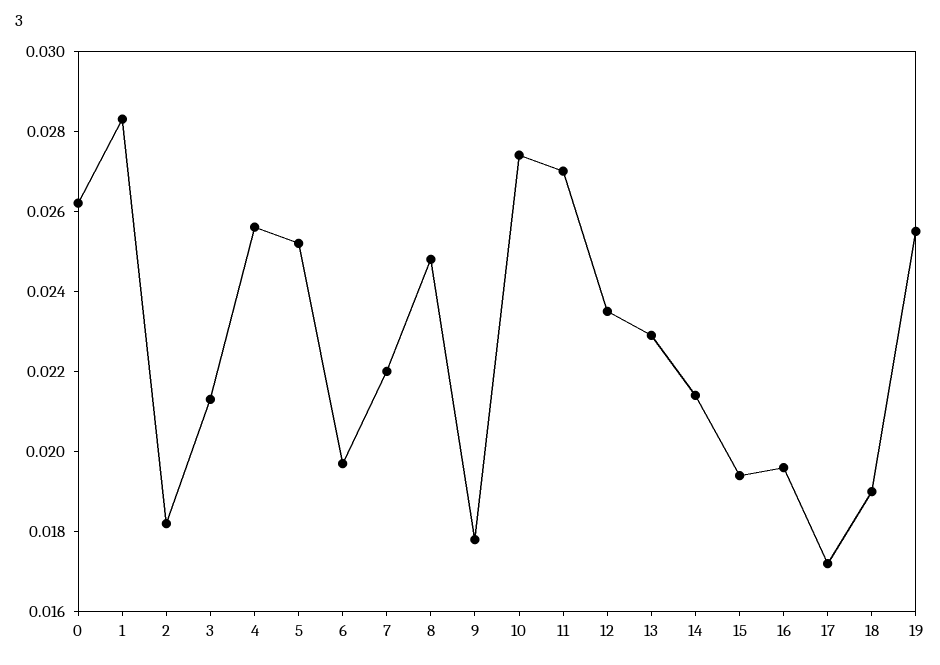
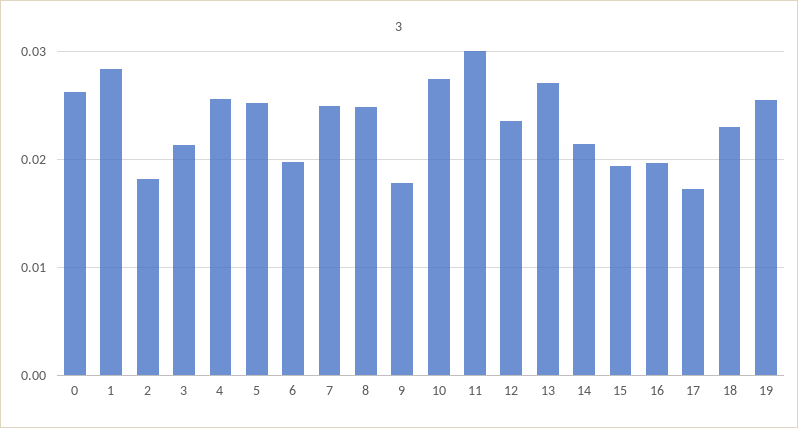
  {
    "0": 0.026,
    "1": 0.0285,
    "2": 0.018,
    "3": 0.0215,
    "4": 0.0255,
    "5": 0.025,
    "6": 0.0195,
-   "7": 0.022,
+   "7": 0.025,
    "8": 0.025,
    "9": 0.018,
    "10": 0.0275,
-   "11": 0.027,
+   "11": 0.03,
    "12": 0.0235,
-   "13": 0.023,
+   "13": 0.027,
    "14": 0.0215,
    "15": 0.0195,
    "16": 0.0195,
    "17": 0.017,
-   "18": 0.019,
+   "18": 0.023,
    "19": 0.0255
  }

